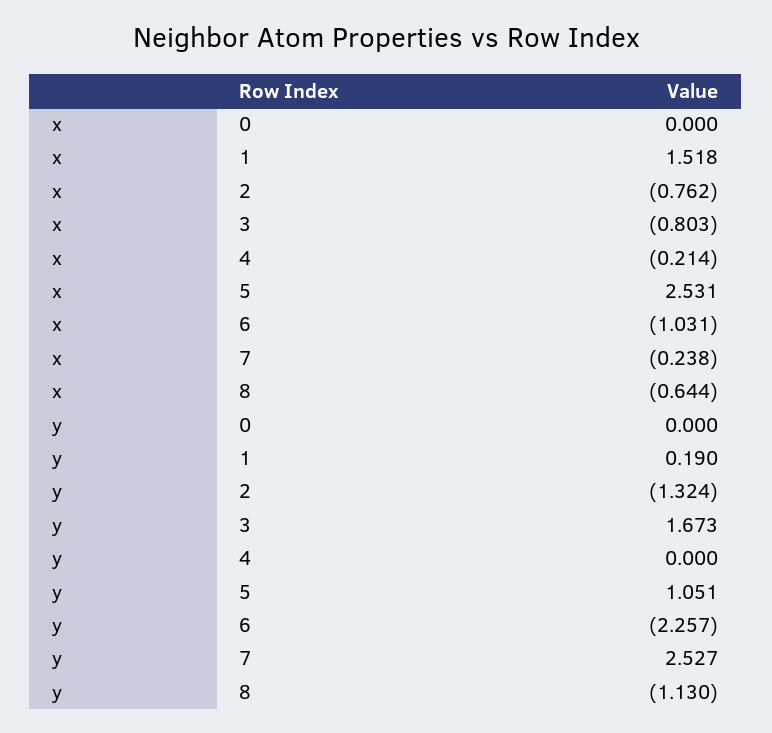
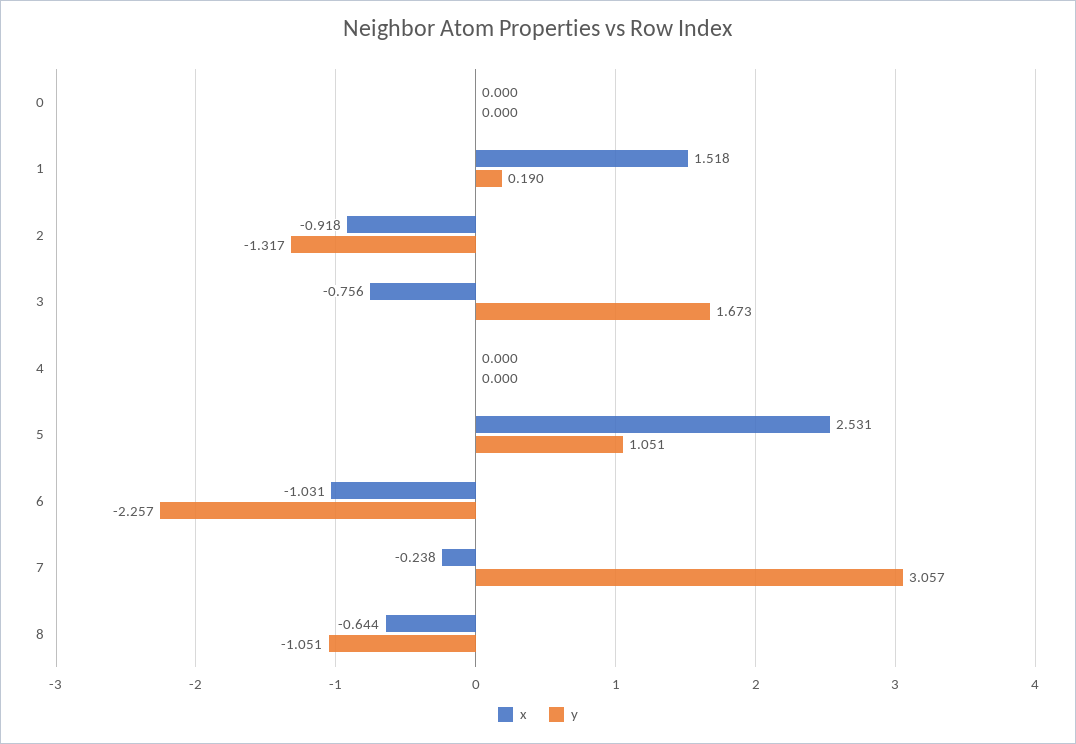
  {
    "x": {
      "0": 0,
      "1": 1.518,
-     "2": -0.762,
+     "2": -0.918,
-     "3": -0.803,
+     "3": -0.756,
-     "4": -0.214,
+     "4": 0,
      "5": 2.531,
      "6": -1.031,
      "7": -0.238,
      "8": -0.644
    },
    "y": {
      "0": 0,
      "1": 0.19,
-     "2": -1.324,
+     "2": -1.317,
      "3": 1.673,
      "4": 0,
      "5": 1.051,
      "6": -2.257,
-     "7": 2.527,
+     "7": 3.057,
-     "8": -1.13
+     "8": -1.051
    }
  }

